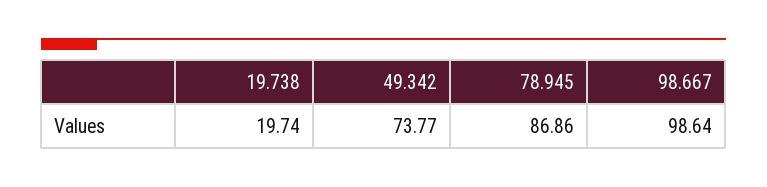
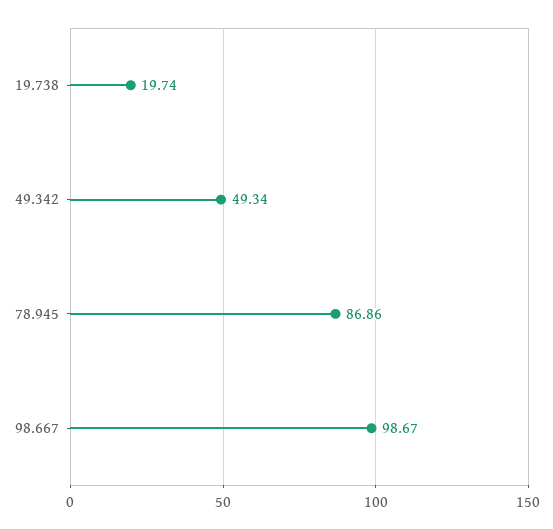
  {
    "19.738": 19.74,
-   "49.342": 73.77,
+   "49.342": 49.34,
    "78.945": 86.86,
-   "98.667": 98.64
+   "98.667": 98.67
  }

